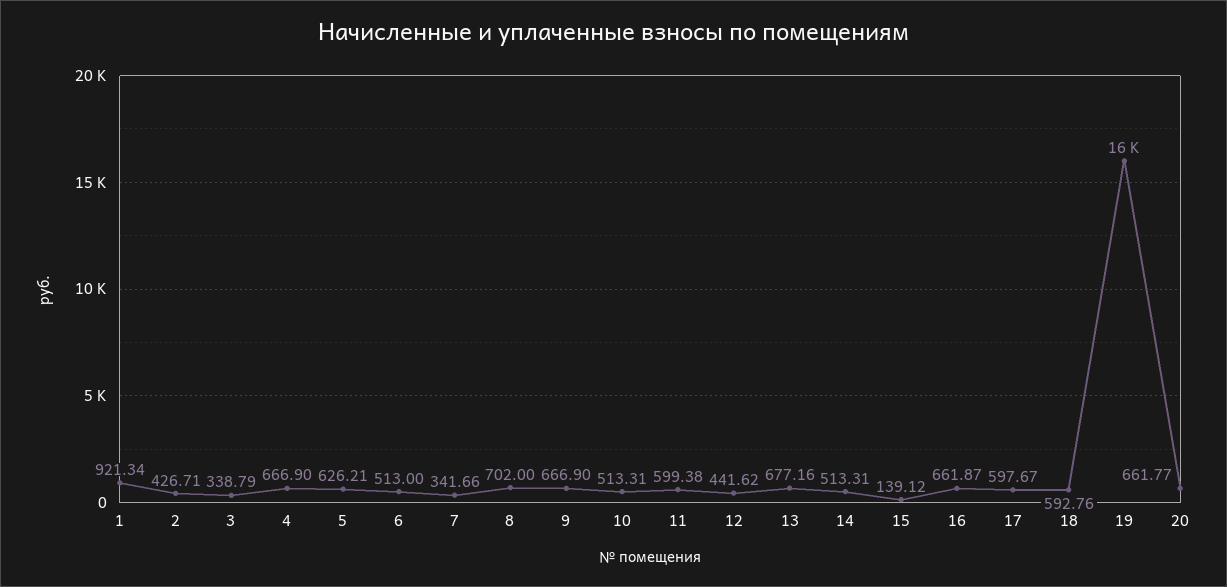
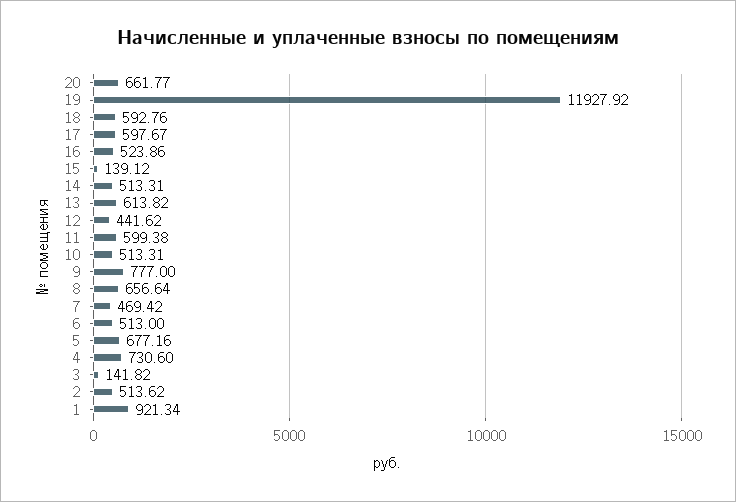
  {
    "1": 921.34,
-   "2": 426.71,
+   "2": 513.62,
-   "3": 338.79,
+   "3": 141.82,
-   "4": 666.9,
+   "4": 730.6,
-   "5": 626.21,
+   "5": 677.16,
    "6": 513,
-   "7": 341.66,
+   "7": 469.42,
-   "8": 702,
+   "8": 656.64,
-   "9": 666.9,
+   "9": 777,
    "10": 513.31,
    "11": 599.38,
    "12": 441.62,
-   "13": 677.16,
+   "13": 613.82,
    "14": 513.31,
    "15": 139.12,
-   "16": 661.87,
+   "16": 523.86,
    "17": 597.67,
    "18": 592.76,
-   "19": 16000,
+   "19": 11927.92,
    "20": 661.77
  }

